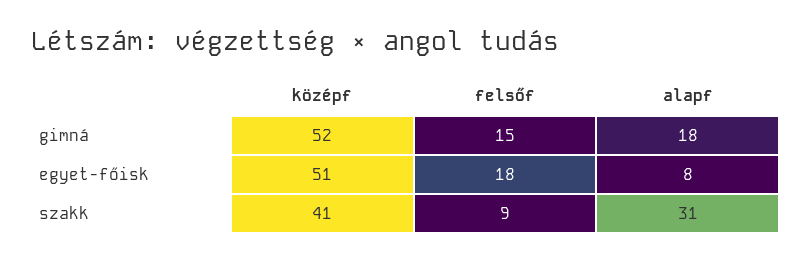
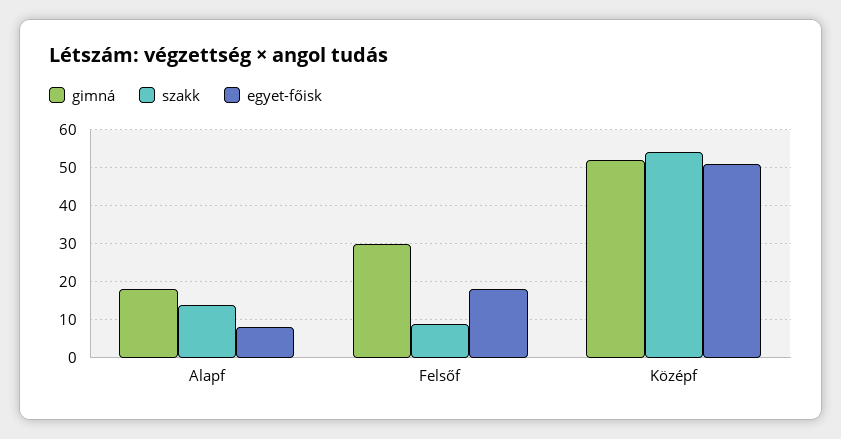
  {
    "gimná": {
      "középf": 52,
-     "felsőf": 15,
+     "felsőf": 30,
      "alapf": 18
    },
    "egyet-főisk": {
      "középf": 51,
      "felsőf": 18,
      "alapf": 8
    },
    "szakk": {
-     "középf": 41,
+     "középf": 55,
      "felsőf": 9,
-     "alapf": 31
+     "alapf": 15
    }
  }

